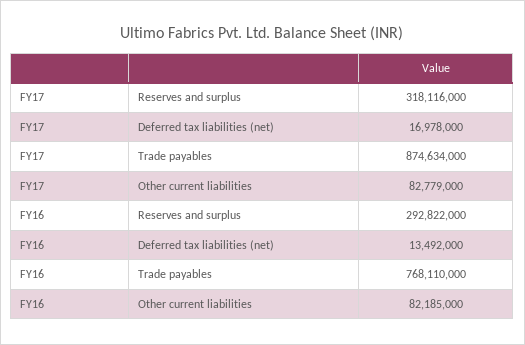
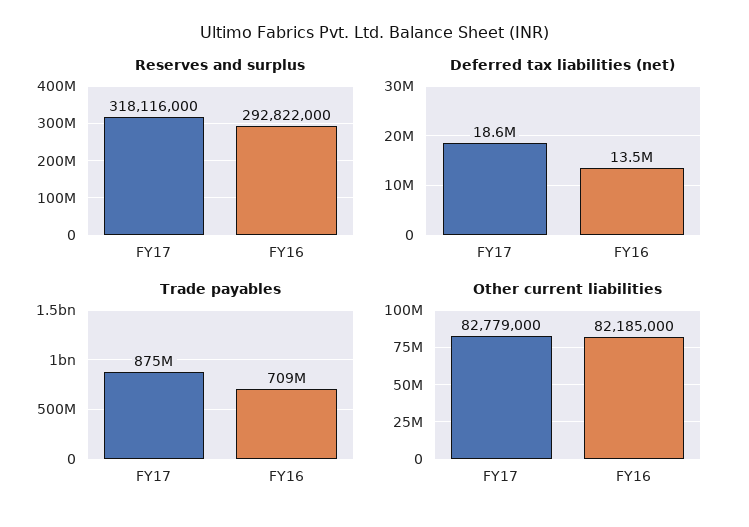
  {
    "Reserves and surplus": {
      "FY17": 318116000,
      "FY16": 292822000
    },
    "Deferred tax liabilities (net)": {
-     "FY17": 16978000,
+     "FY17": 18600000,
      "FY16": 13492000
    },
    "Trade payables": {
      "FY17": 874634000,
-     "FY16": 768110000
+     "FY16": 709000000
    },
    "Other current liabilities": {
      "FY17": 82779000,
      "FY16": 82185000
    }
  }

